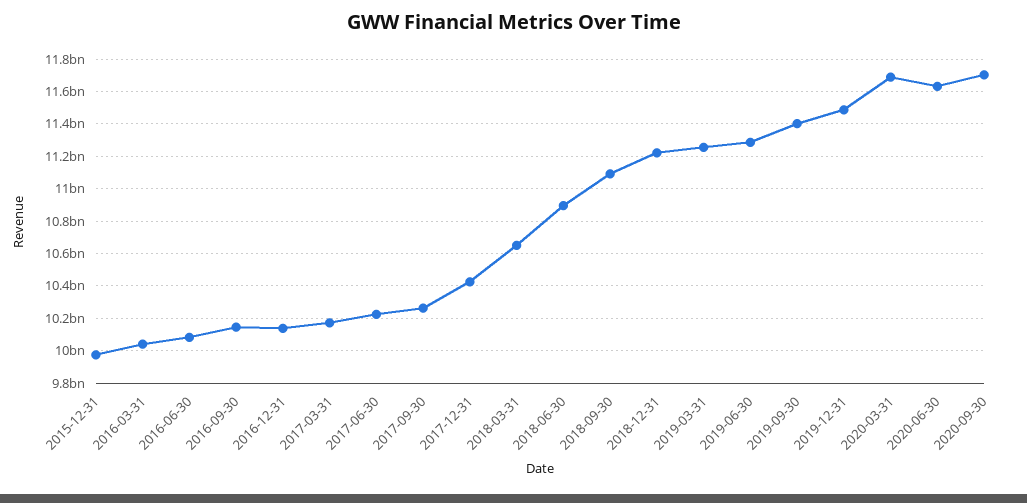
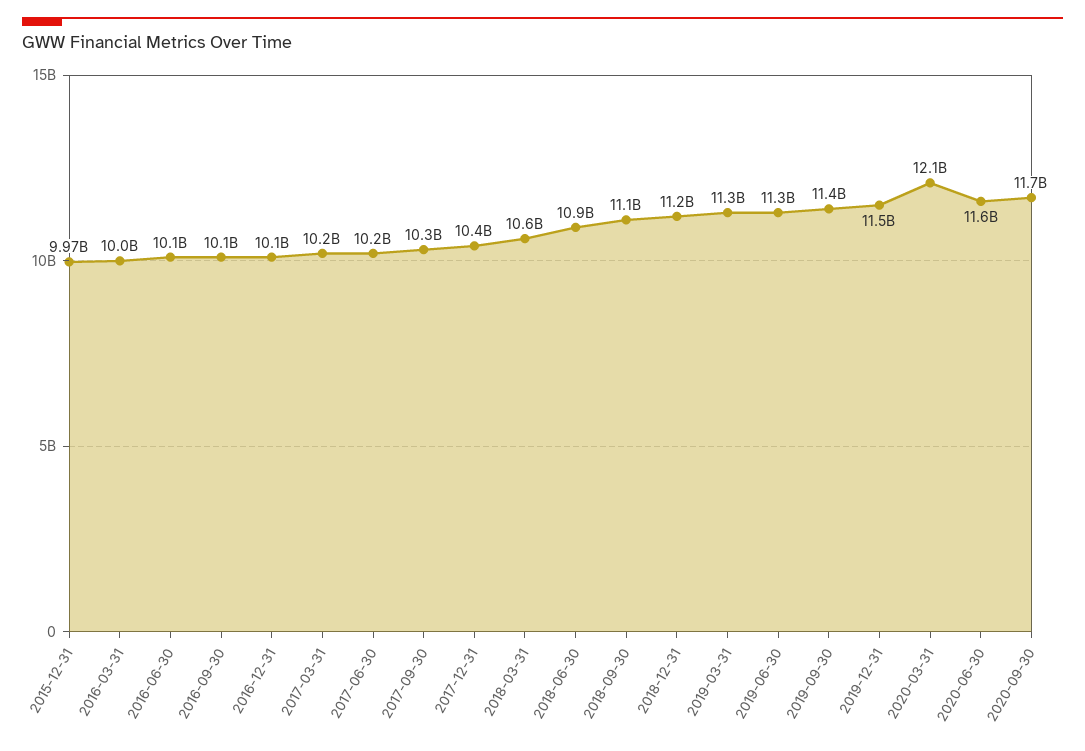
  {
    "2015-12-31": 9970000000,
    "2016-03-31": 10000000000,
    "2016-06-30": 10100000000,
    "2016-09-30": 10100000000,
    "2016-12-31": 10100000000,
    "2017-03-31": 10200000000,
    "2017-06-30": 10200000000,
    "2017-09-30": 10300000000,
    "2017-12-31": 10400000000,
    "2018-03-31": 10600000000,
    "2018-06-30": 10900000000,
    "2018-09-30": 11100000000,
    "2018-12-31": 11200000000,
    "2019-03-31": 11300000000,
    "2019-06-30": 11300000000,
    "2019-09-30": 11400000000,
    "2019-12-31": 11500000000,
-   "2020-03-31": 11700000000,
+   "2020-03-31": 12100000000,
    "2020-06-30": 11600000000,
    "2020-09-30": 11700000000
  }

